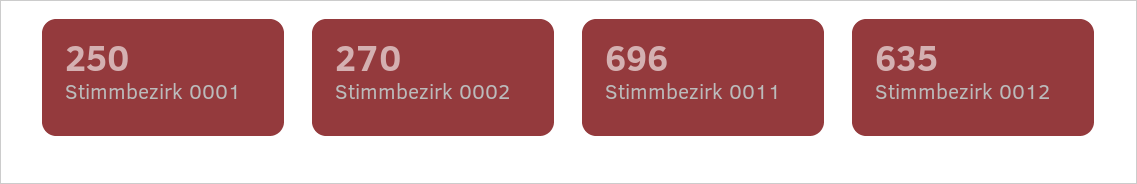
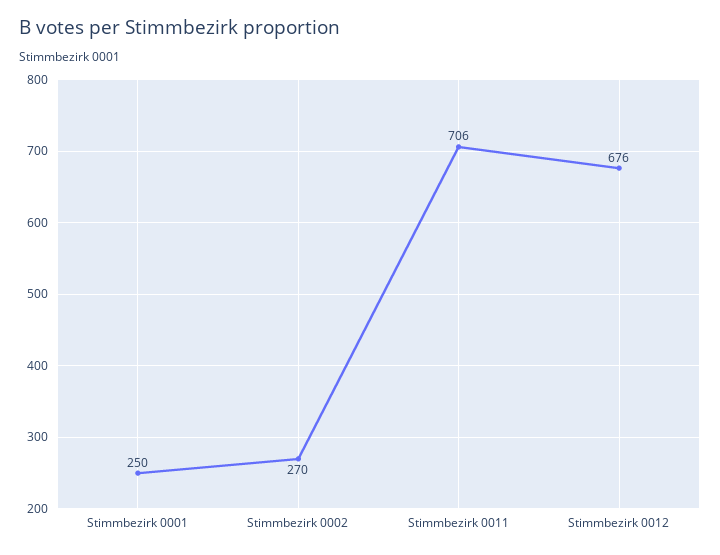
  {
    "Stimmbezirk 0001": 250,
    "Stimmbezirk 0002": 270,
-   "Stimmbezirk 0011": 696,
+   "Stimmbezirk 0011": 706,
-   "Stimmbezirk 0012": 635
+   "Stimmbezirk 0012": 676
  }

